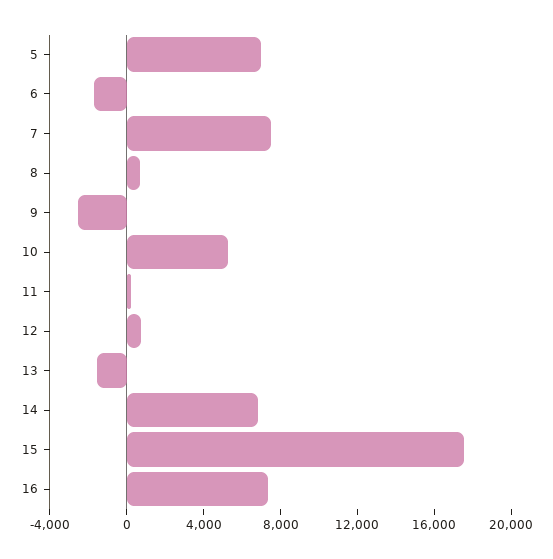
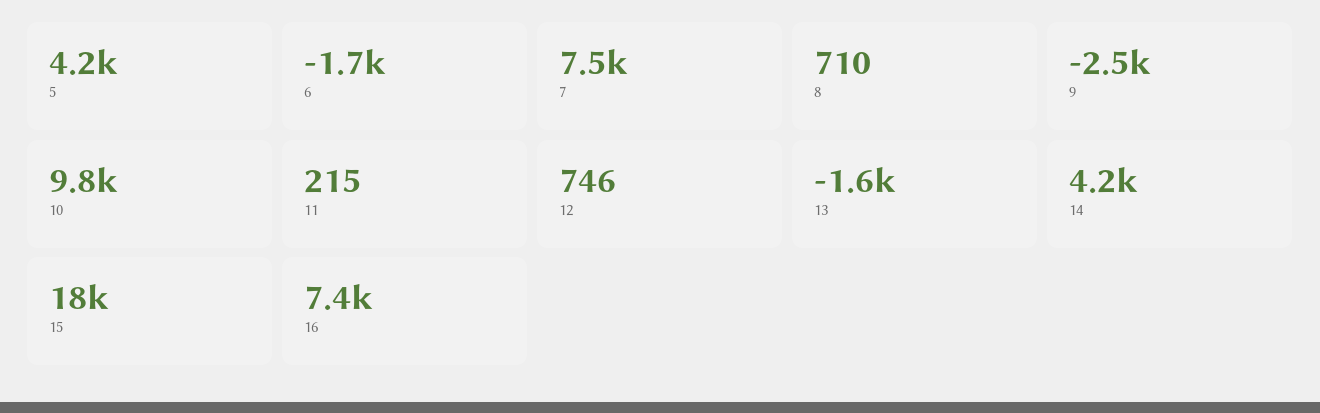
  {
-   "5": 7000,
+   "5": 4200,
    "6": -1700,
    "7": 7500,
    "8": 710,
    "9": -2500,
-   "10": 5000,
+   "10": 9800,
    "11": 215,
    "12": 746,
    "13": -1600,
-   "14": 7000,
+   "14": 4200,
    "15": 18000,
    "16": 7400
  }

